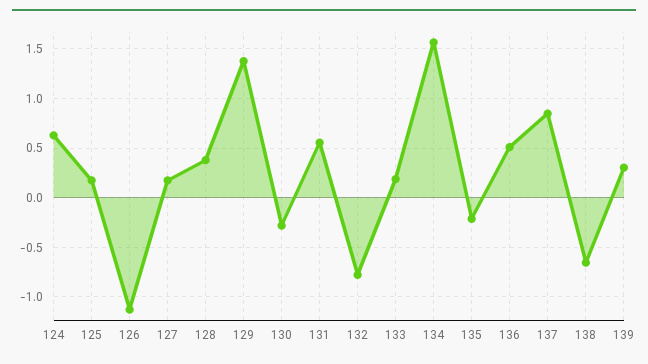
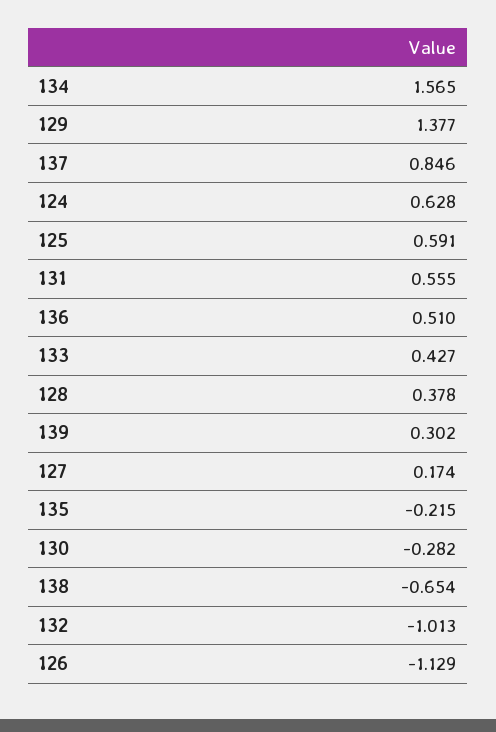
  {
    "124": 0.628,
-   "125": 0.2,
+   "125": 0.591,
    "126": -1.129,
    "127": 0.174,
    "128": 0.378,
    "129": 1.377,
    "130": -0.282,
    "131": 0.555,
-   "132": -0.8,
+   "132": -1.013,
-   "133": 0.2,
+   "133": 0.427,
    "134": 1.565,
    "135": -0.215,
    "136": 0.51,
    "137": 0.846,
    "138": -0.654,
    "139": 0.302
  }

